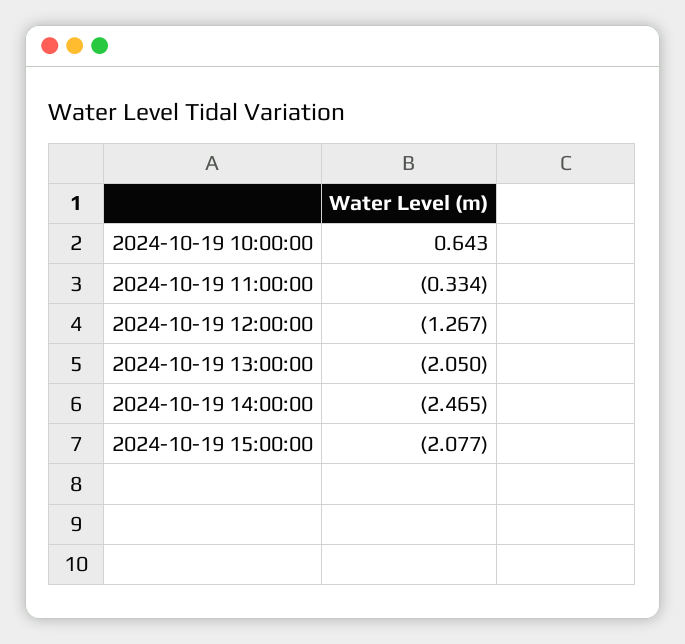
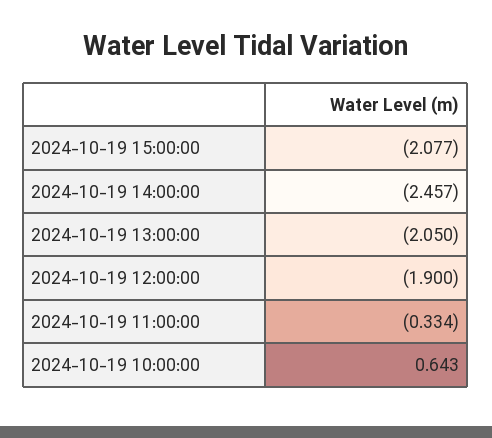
  {
    "2024-10-19 10:00:00": 0.643,
    "2024-10-19 11:00:00": -0.334,
-   "2024-10-19 12:00:00": -1.267,
+   "2024-10-19 12:00:00": -1.9,
    "2024-10-19 13:00:00": -2.05,
-   "2024-10-19 14:00:00": -2.465,
+   "2024-10-19 14:00:00": -2.457,
    "2024-10-19 15:00:00": -2.077
  }

